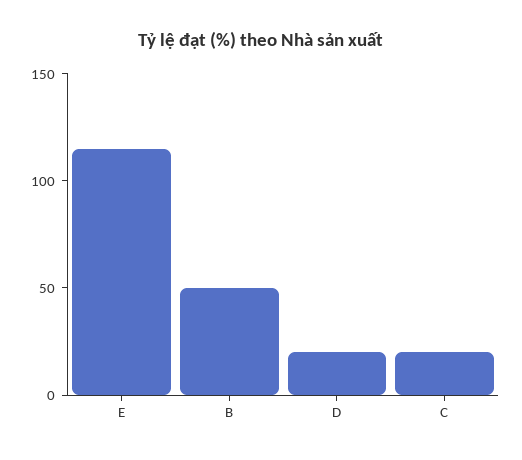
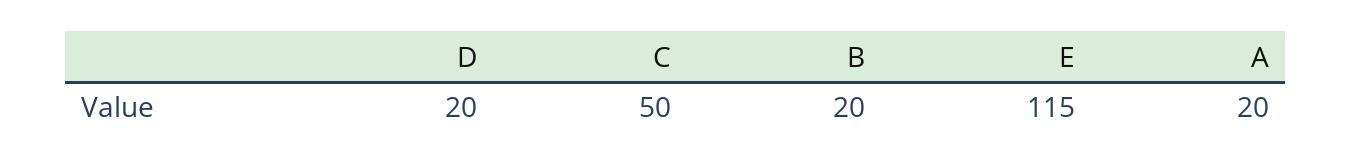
  {
    "E": 115,
-   "B": 50,
+   "B": 20,
    "D": 20,
-   "C": 20
+   "C": 50,
+   "A": 20
  }

